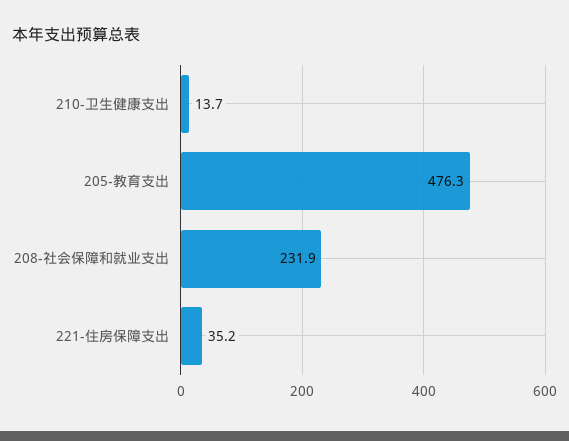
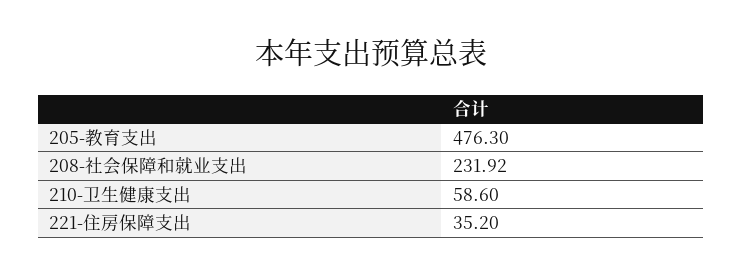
  {
-   "210-卫生健康支出": 13.7,
+   "210-卫生健康支出": 58.6,
    "205-教育支出": 476.3,
    "208-社会保障和就业支出": 231.92,
    "221-住房保障支出": 35.2
  }

